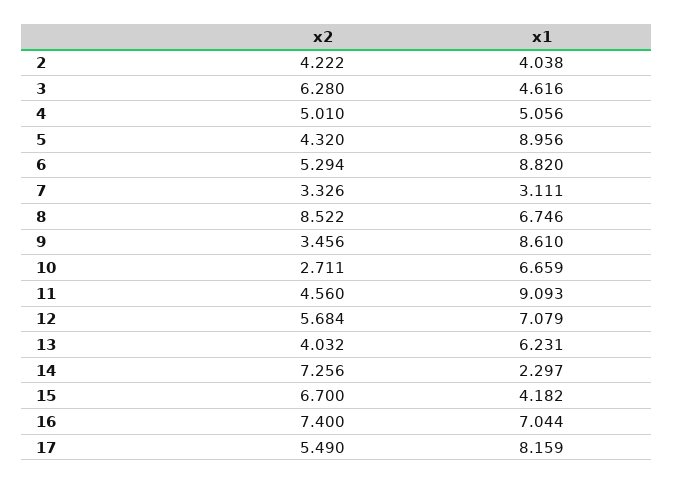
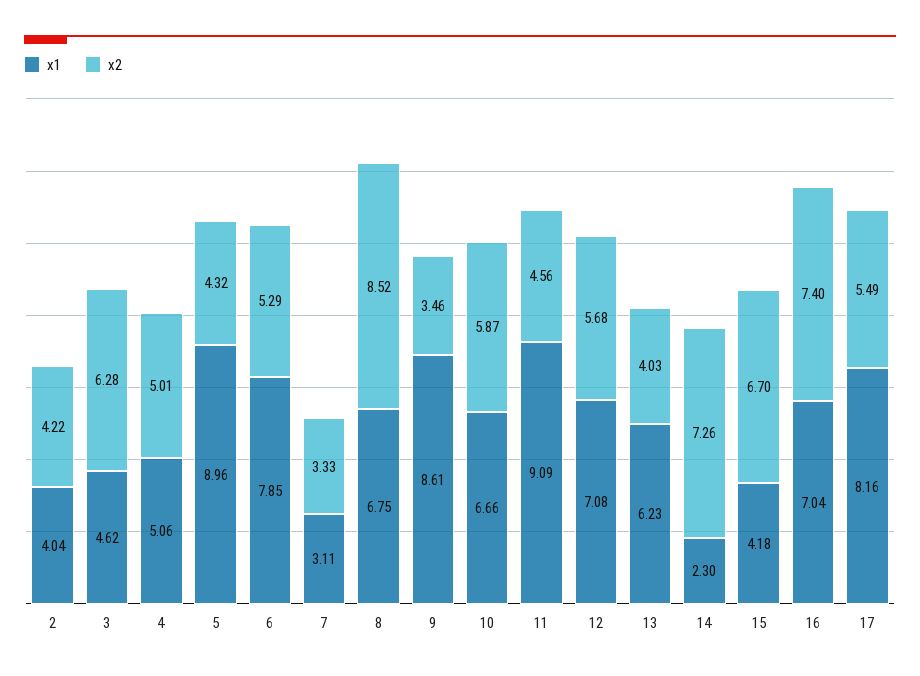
  {
    "x2": {
      "2": 4.222,
      "3": 6.28,
      "4": 5.01,
      "5": 4.32,
      "6": 5.294,
      "7": 3.326,
      "8": 8.522,
      "9": 3.456,
-     "10": 2.711,
+     "10": 5.87,
      "11": 4.56,
      "12": 5.684,
      "13": 4.032,
      "14": 7.256,
      "15": 6.7,
      "16": 7.4,
      "17": 5.49
    },
    "x1": {
      "2": 4.038,
      "3": 4.616,
      "4": 5.056,
      "5": 8.956,
-     "6": 8.82,
+     "6": 7.85,
      "7": 3.111,
      "8": 6.746,
      "9": 8.61,
      "10": 6.659,
      "11": 9.093,
      "12": 7.079,
      "13": 6.231,
      "14": 2.297,
      "15": 4.182,
      "16": 7.044,
      "17": 8.159
    }
  }

